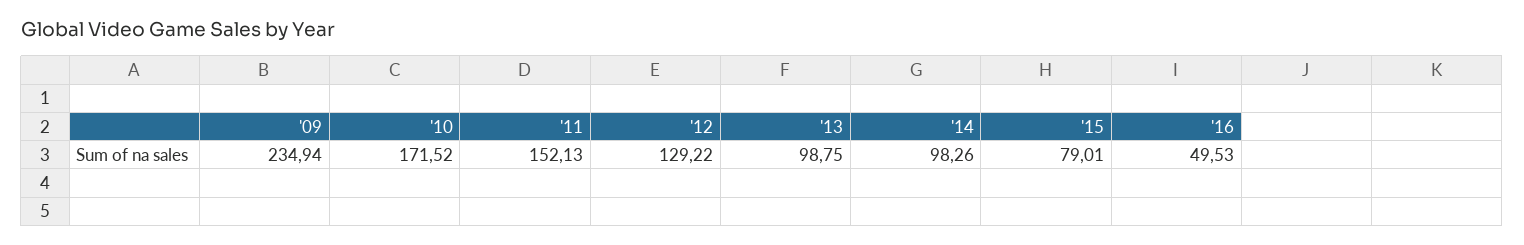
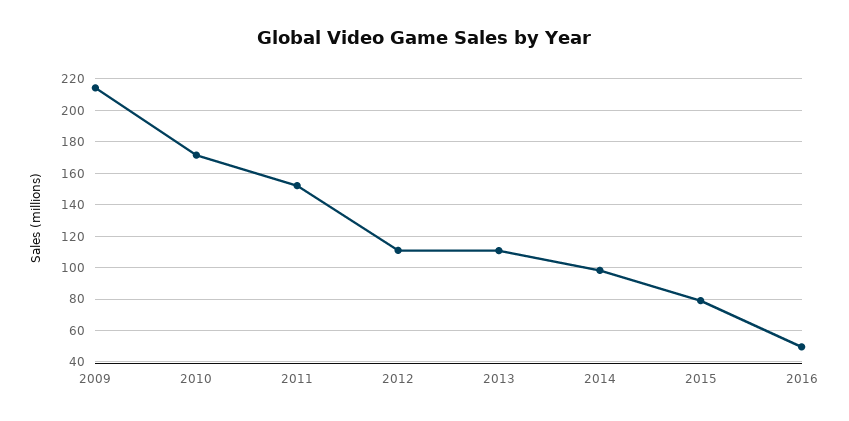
  {
-   "'09": 234.94,
+   "'09": 215,
    "'10": 171.52,
    "'11": 152.13,
-   "'12": 129.22,
+   "'12": 110,
-   "'13": 98.75,
+   "'13": 110,
    "'14": 98.26,
    "'15": 79.01,
    "'16": 49.53
  }

